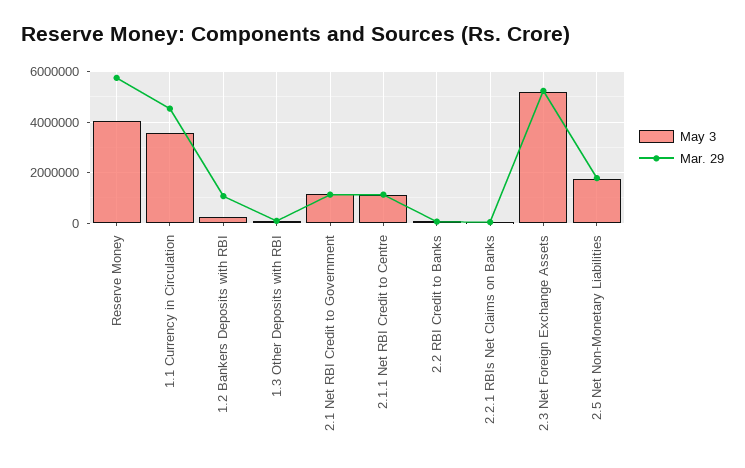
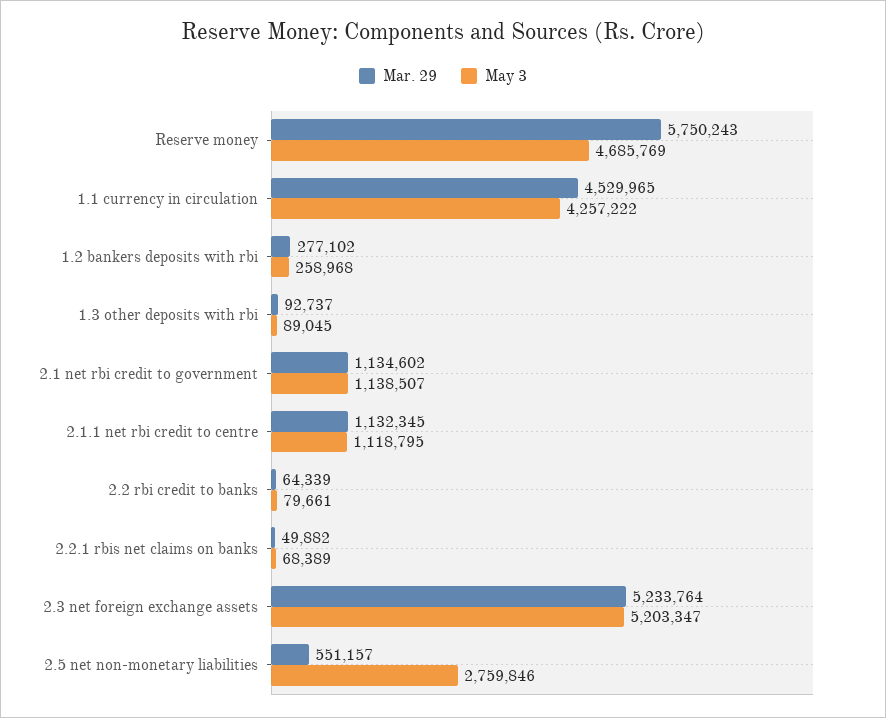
  {
    "May 3": {
-     "Reserve Money": 4000000,
+     "Reserve Money": 4685769,
-     "1.1 Currency in Circulation": 3500000,
+     "1.1 Currency in Circulation": 4257222,
      "1.2 Bankers Deposits with RBI": 258968,
      "1.3 Other Deposits with RBI": 89045,
      "2.1 Net RBI Credit to Government": 1138507,
      "2.1.1 Net RBI Credit to Centre": 1118795,
      "2.2 RBI Credit to Banks": 79661,
      "2.2.1 RBIs Net Claims on Banks": 68389,
      "2.3 Net Foreign Exchange Assets": 5203347,
-     "2.5 Net Non-Monetary Liabilities": 1750000
+     "2.5 Net Non-Monetary Liabilities": 2759846
    },
    "Mar. 29": {
      "Reserve Money": 5750243,
      "1.1 Currency in Circulation": 4529965,
-     "1.2 Bankers Deposits with RBI": 1000000,
+     "1.2 Bankers Deposits with RBI": 277102,
      "1.3 Other Deposits with RBI": 92737,
      "2.1 Net RBI Credit to Government": 1134602,
      "2.1.1 Net RBI Credit to Centre": 1132345,
      "2.2 RBI Credit to Banks": 64339,
      "2.2.1 RBIs Net Claims on Banks": 49882,
      "2.3 Net Foreign Exchange Assets": 5233764,
-     "2.5 Net Non-Monetary Liabilities": 1750000
+     "2.5 Net Non-Monetary Liabilities": 551157
    }
  }

